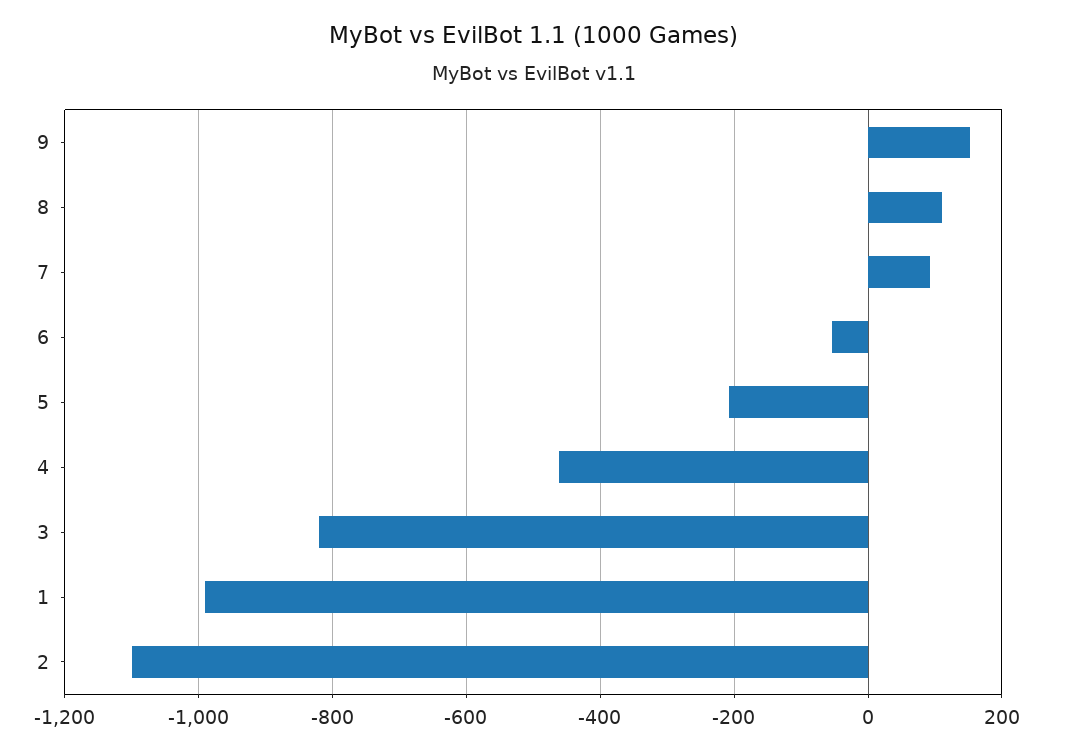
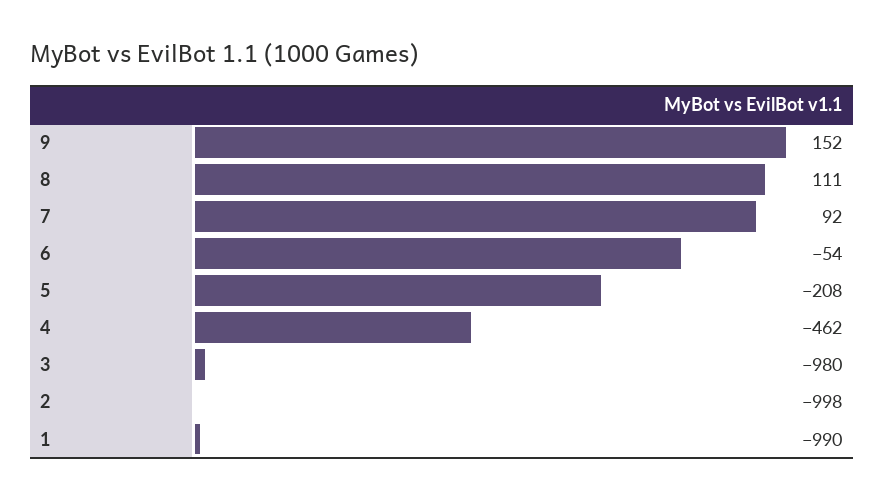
  {
    "9": 152,
    "8": 111,
    "7": 92,
    "6": -54,
    "5": -208,
    "4": -462,
-   "3": -820,
+   "3": -980,
    "1": -990,
-   "2": -1100
+   "2": -998
  }

